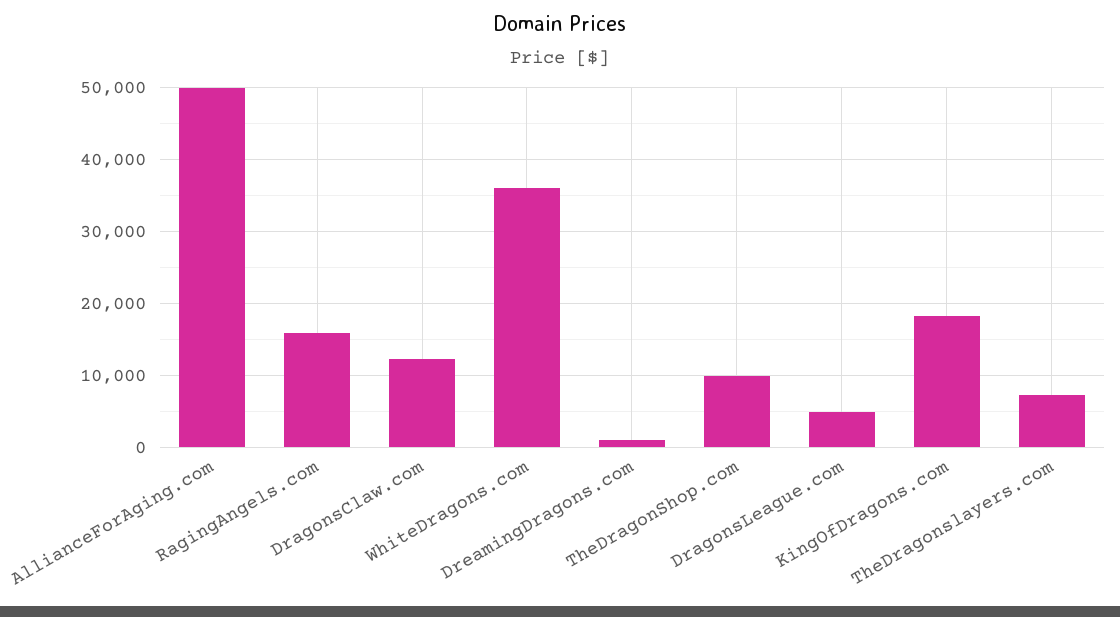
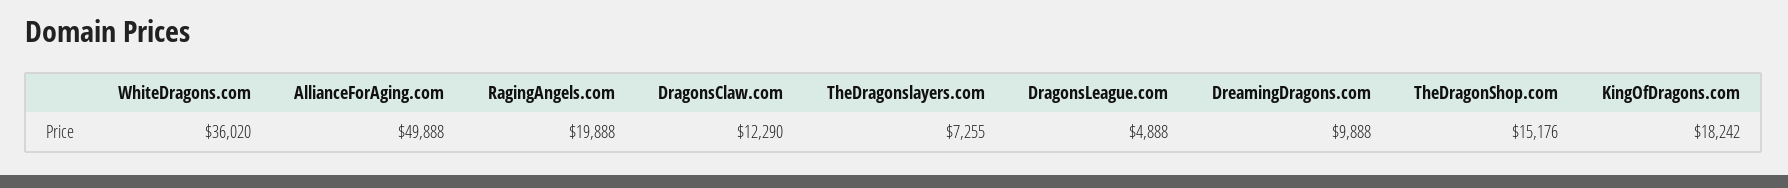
  {
    "AllianceForAging.com": 49888,
-   "RagingAngels.com": 16000,
+   "RagingAngels.com": 19888,
    "DragonsClaw.com": 12290,
    "WhiteDragons.com": 36020,
-   "DreamingDragons.com": 1000,
+   "DreamingDragons.com": 9888,
-   "TheDragonShop.com": 10000,
+   "TheDragonShop.com": 15176,
    "DragonsLeague.com": 4888,
    "KingOfDragons.com": 18242,
    "TheDragonslayers.com": 7255
  }

